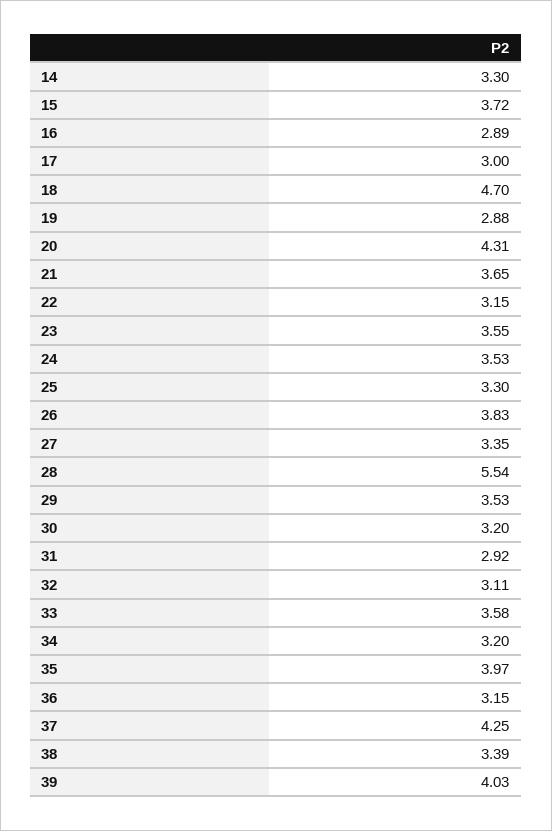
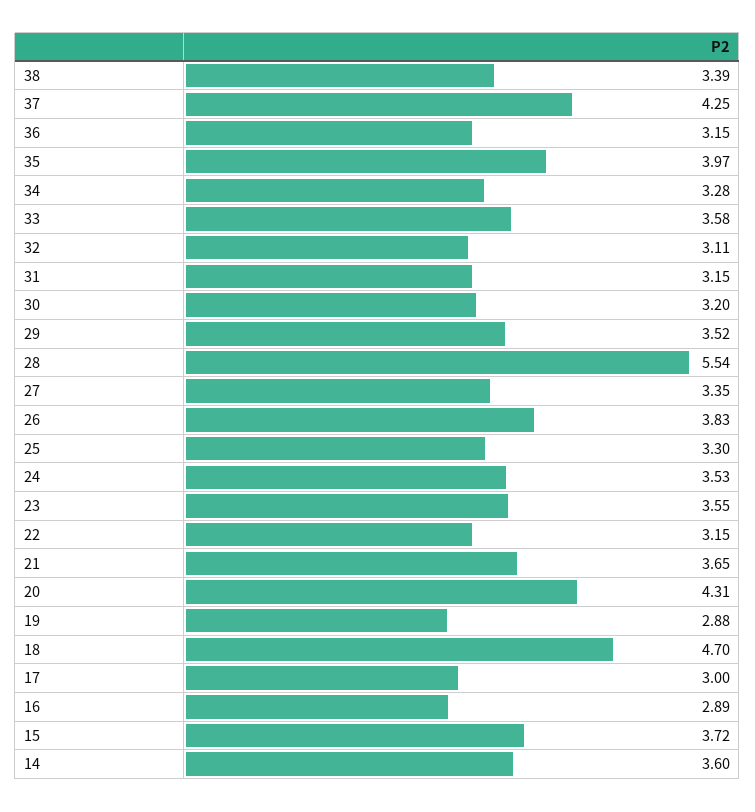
  {
-   "14": 3.3,
+   "14": 3.6,
    "15": 3.72,
    "16": 2.89,
    "17": 3,
    "18": 4.7,
    "19": 2.88,
    "20": 4.31,
    "21": 3.65,
    "22": 3.15,
    "23": 3.55,
    "24": 3.53,
    "25": 3.3,
    "26": 3.83,
    "27": 3.35,
    "28": 5.54,
-   "29": 3.53,
+   "29": 3.52,
    "30": 3.2,
-   "31": 2.92,
+   "31": 3.15,
    "32": 3.11,
    "33": 3.58,
-   "34": 3.2,
+   "34": 3.28,
    "35": 3.97,
    "36": 3.15,
    "37": 4.25,
-   "38": 3.39,
+   "38": 3.39
-   "39": 4.03
  }

